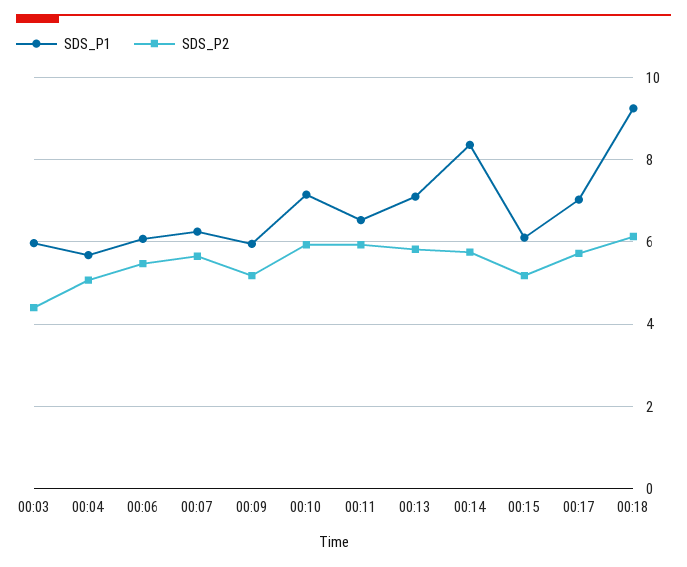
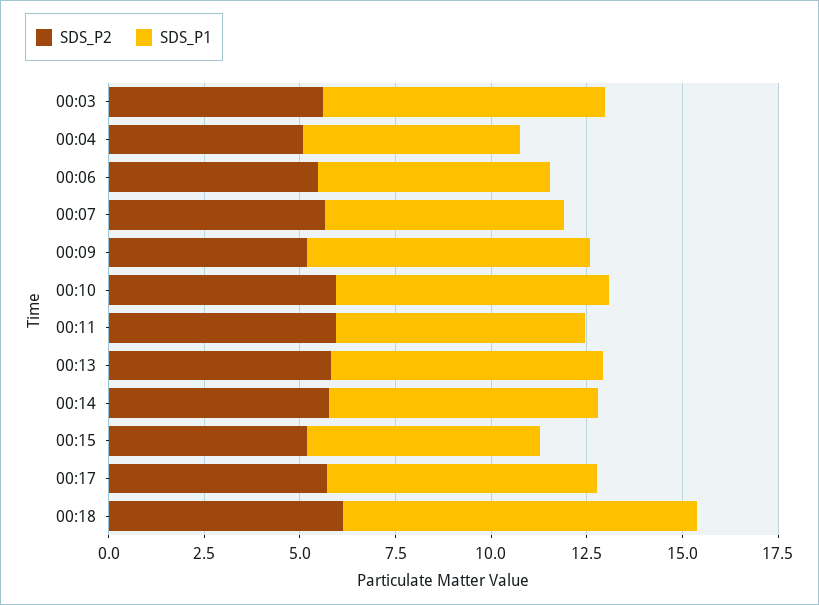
  {
    "SDS_P1": {
-     "00:03": 6,
+     "00:03": 7.5,
      "00:04": 5.6,
      "00:06": 6,
      "00:07": 6.2,
-     "00:09": 6,
+     "00:09": 7.5,
      "00:10": 7.2,
      "00:11": 6.6,
      "00:13": 7.2,
-     "00:14": 8.4,
+     "00:14": 7,
      "00:15": 6.2,
      "00:17": 7,
      "00:18": 9.2
    },
    "SDS_P2": {
-     "00:03": 4.4,
+     "00:03": 5.5,
      "00:04": 5,
      "00:06": 5.4,
      "00:07": 5.6,
      "00:09": 5.2,
      "00:10": 6,
      "00:11": 6,
      "00:13": 5.8,
      "00:14": 5.8,
      "00:15": 5.2,
      "00:17": 5.8,
      "00:18": 6.2
    }
  }

